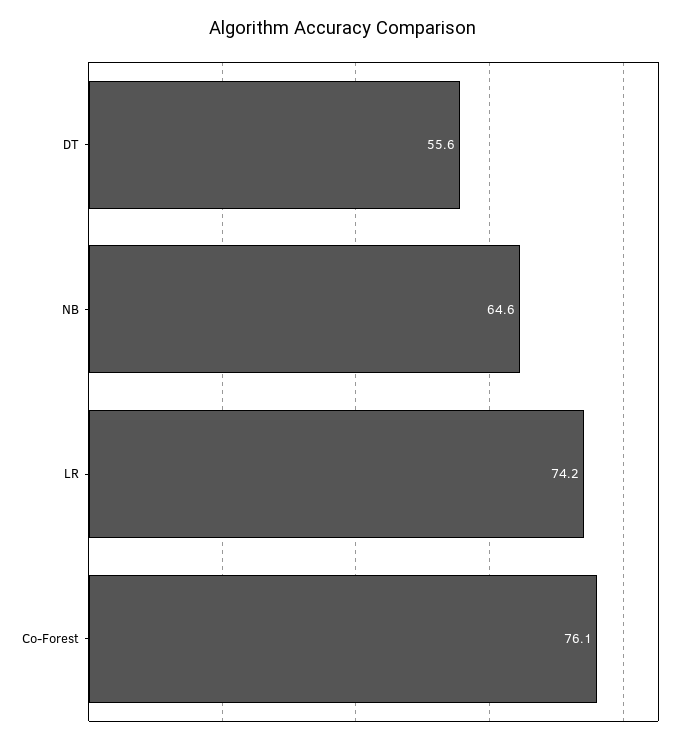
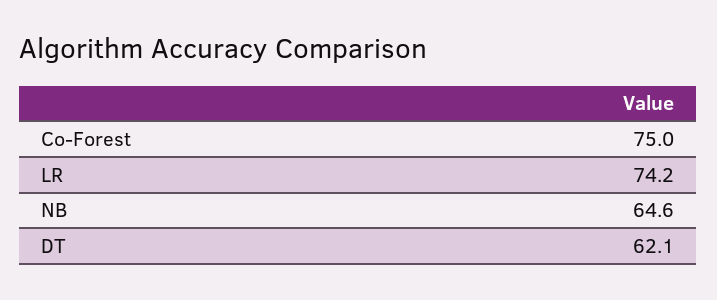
  {
-   "DT": 55.6,
+   "DT": 62.1,
    "NB": 64.6,
    "LR": 74.2,
-   "Co-Forest": 76.1
+   "Co-Forest": 75
  }

